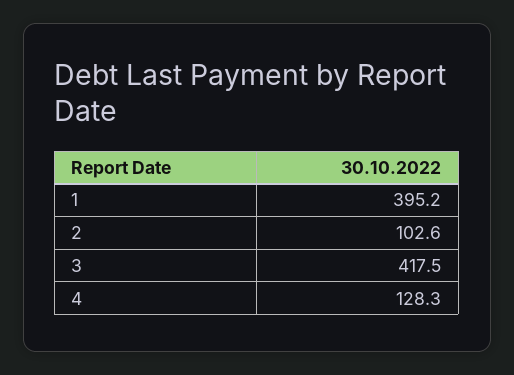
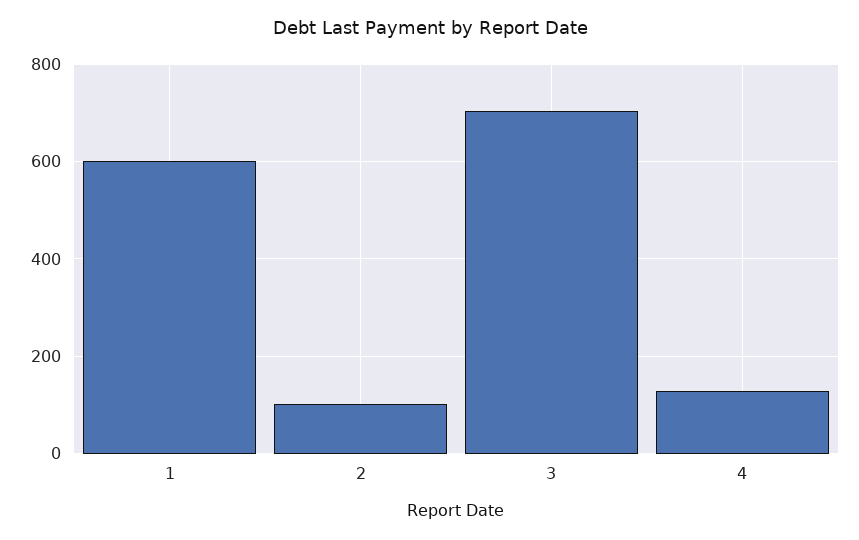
  {
-   "1": 395.2,
+   "1": 600,
    "2": 102.6,
-   "3": 417.5,
+   "3": 700,
    "4": 128.3
  }

